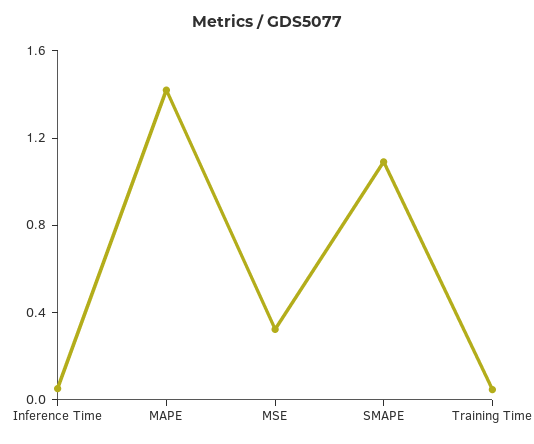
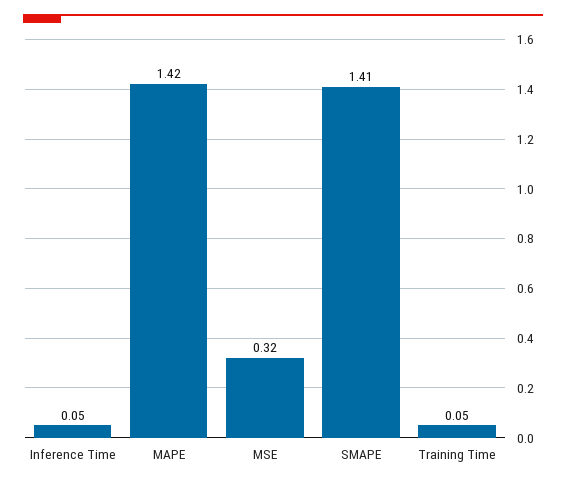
  {
    "Inference Time": 0.05,
    "MAPE": 1.42,
    "MSE": 0.32,
-   "SMAPE": 1.1,
+   "SMAPE": 1.41,
    "Training Time": 0.05
  }

